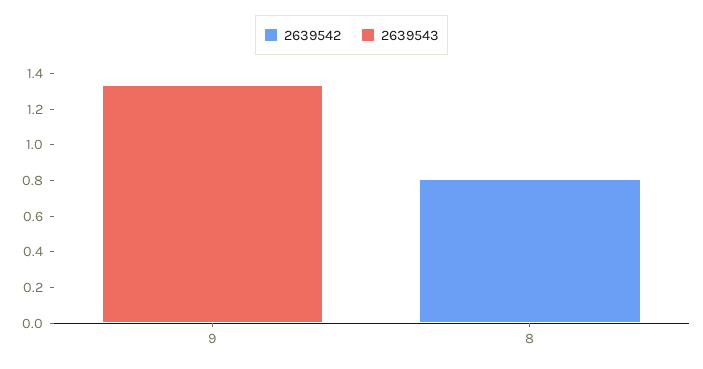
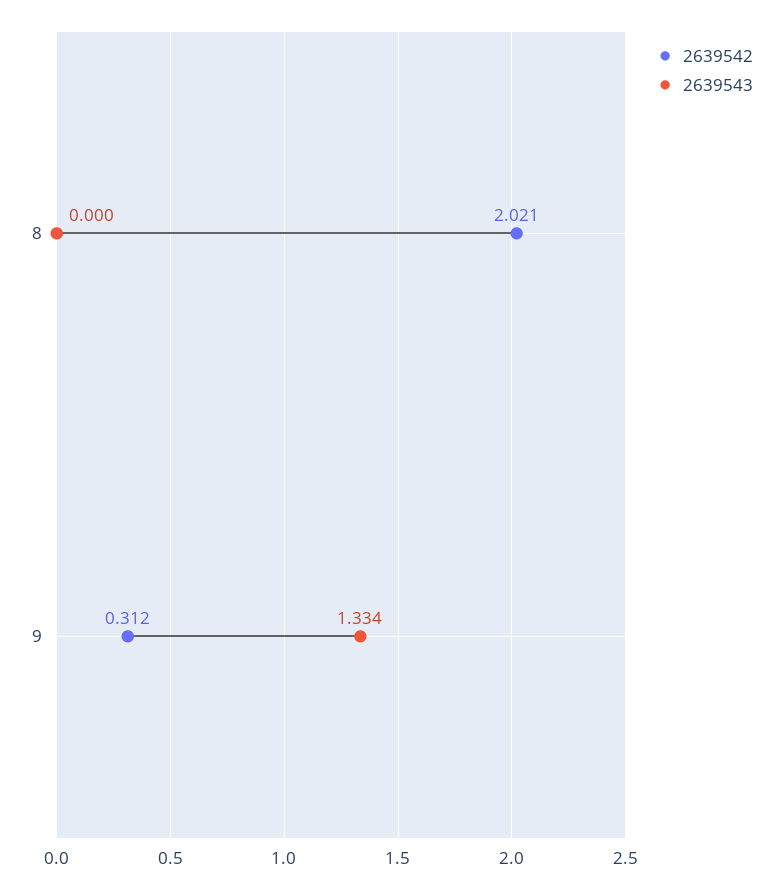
  {
    "2639542": {
-     "9": 0,
+     "9": 0.312,
-     "8": 0.8
+     "8": 2.021
    },
    "2639543": {
      "9": 1.334,
      "8": 0
    }
  }

